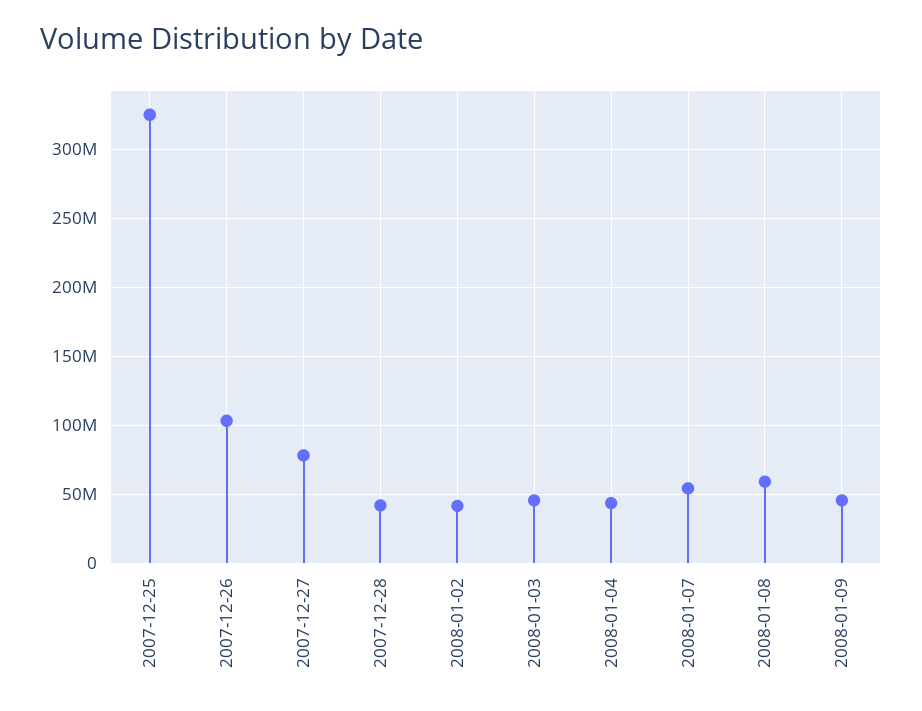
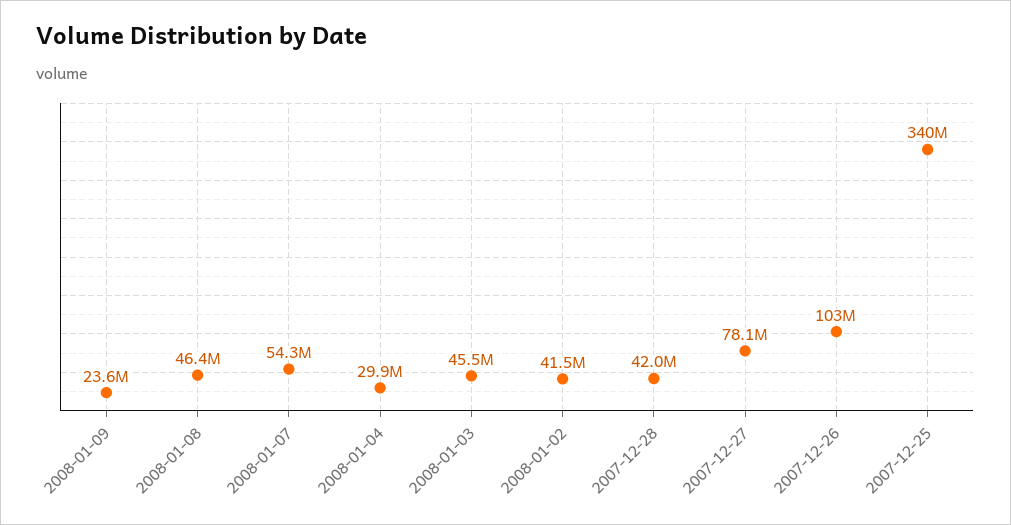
  {
-   "2007-12-25": 325000000,
+   "2007-12-25": 340000000,
    "2007-12-26": 103000000,
    "2007-12-27": 78100000,
    "2007-12-28": 42000000,
    "2008-01-02": 41500000,
    "2008-01-03": 45500000,
-   "2008-01-04": 45000000,
+   "2008-01-04": 29900000,
    "2008-01-07": 54300000,
-   "2008-01-08": 60000000,
+   "2008-01-08": 46400000,
-   "2008-01-09": 45000000
+   "2008-01-09": 23600000
  }

